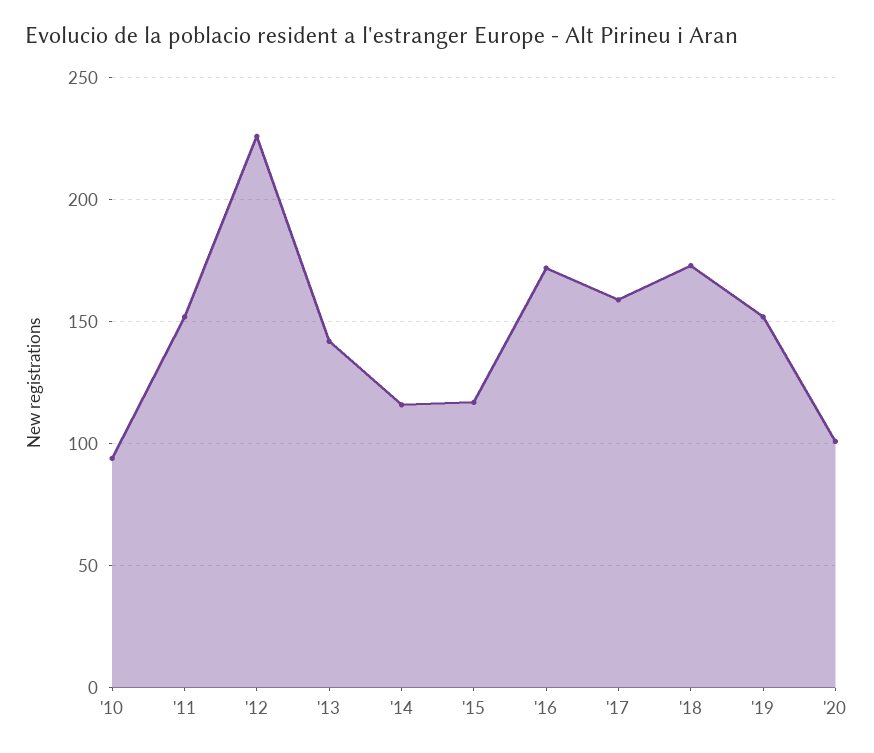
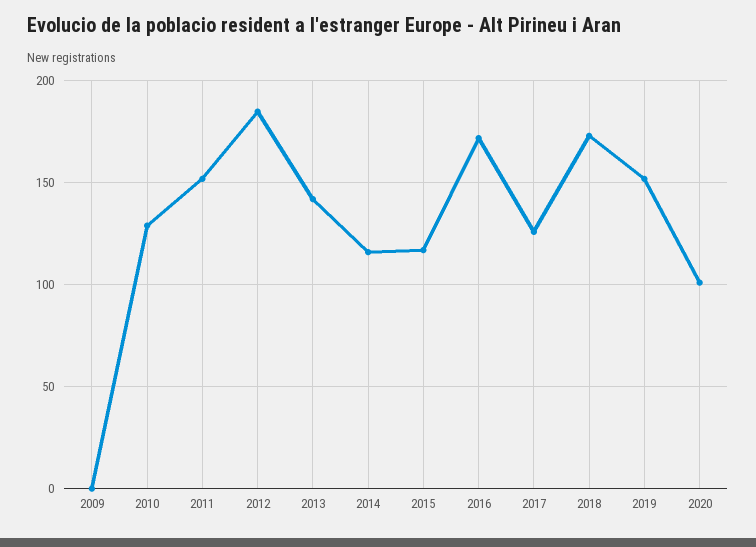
  {
-   "'10": 95,
+   "'10": 130,
    "'11": 150,
-   "'12": 225,
+   "'12": 185,
    "'13": 140,
    "'14": 115,
    "'15": 115,
    "'16": 170,
-   "'17": 160,
+   "'17": 125,
    "'18": 175,
    "'19": 150,
-   "'20": 100
+   "'20": 100,
+   "2009": 0
  }

